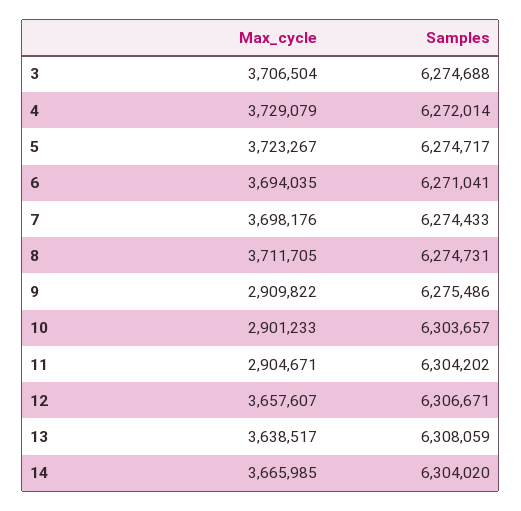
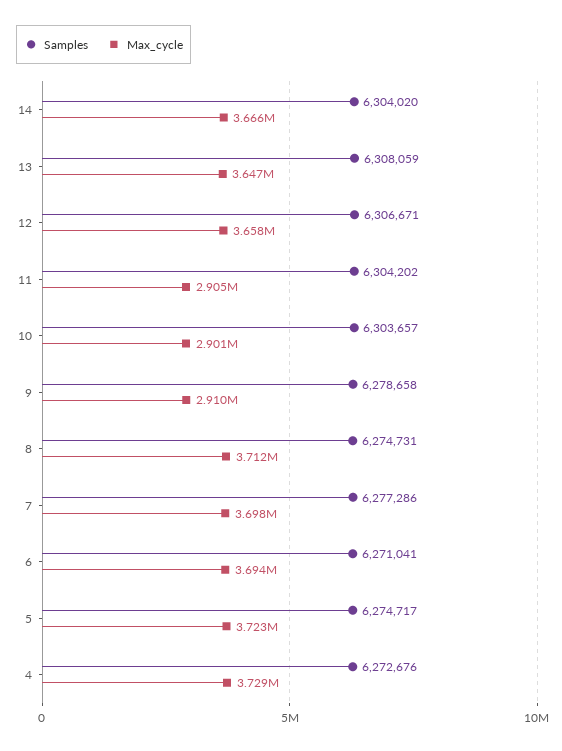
  {
    "Max_cycle": {
-     "3": 3706504,
      "4": 3729079,
      "5": 3723267,
      "6": 3694035,
      "7": 3698176,
      "8": 3711705,
      "9": 2909822,
      "10": 2901233,
      "11": 2904671,
      "12": 3657607,
-     "13": 3638517,
+     "13": 3647000,
      "14": 3665985
    },
    "Samples": {
-     "3": 6274688,
-     "4": 6272014,
+     "4": 6272676,
      "5": 6274717,
      "6": 6271041,
-     "7": 6274433,
+     "7": 6277286,
      "8": 6274731,
-     "9": 6275486,
+     "9": 6278658,
      "10": 6303657,
      "11": 6304202,
      "12": 6306671,
      "13": 6308059,
      "14": 6304020
    }
  }

